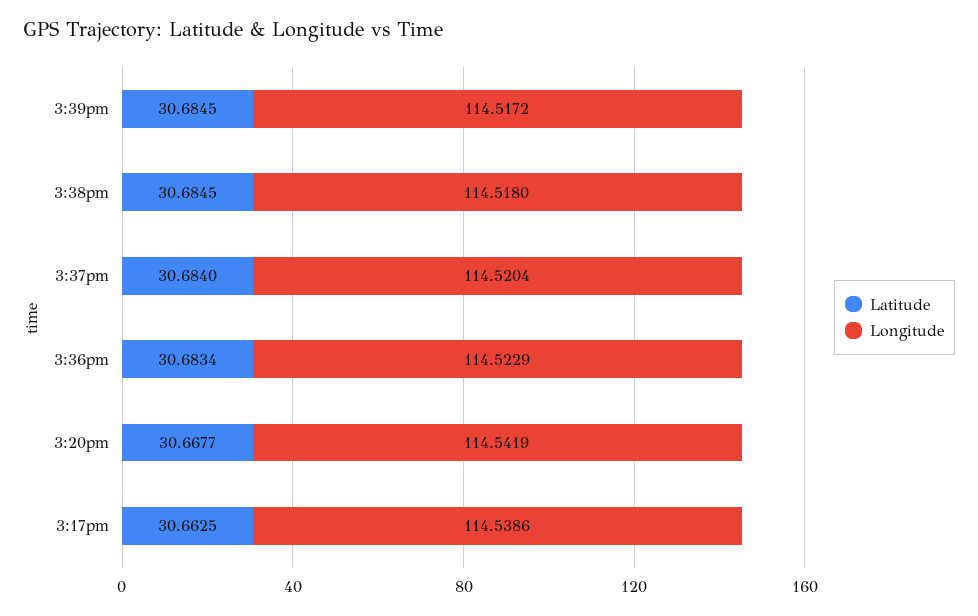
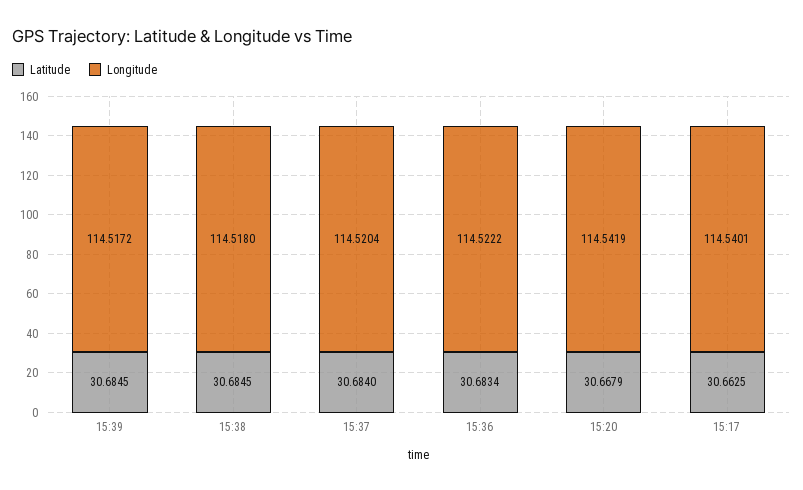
  {
    "Latitude": {
      "3:39pm": 30.6845,
      "3:38pm": 30.6845,
      "3:37pm": 30.684,
      "3:36pm": 30.6834,
-     "3:20pm": 30.6677,
+     "3:20pm": 30.6679,
      "3:17pm": 30.6625
    },
    "Longitude": {
      "3:39pm": 114.5172,
      "3:38pm": 114.518,
      "3:37pm": 114.5204,
-     "3:36pm": 114.5229,
+     "3:36pm": 114.5222,
      "3:20pm": 114.5419,
-     "3:17pm": 114.5386
+     "3:17pm": 114.5401
    }
  }

